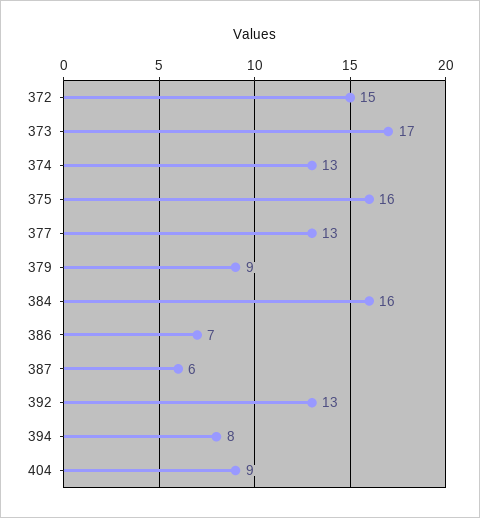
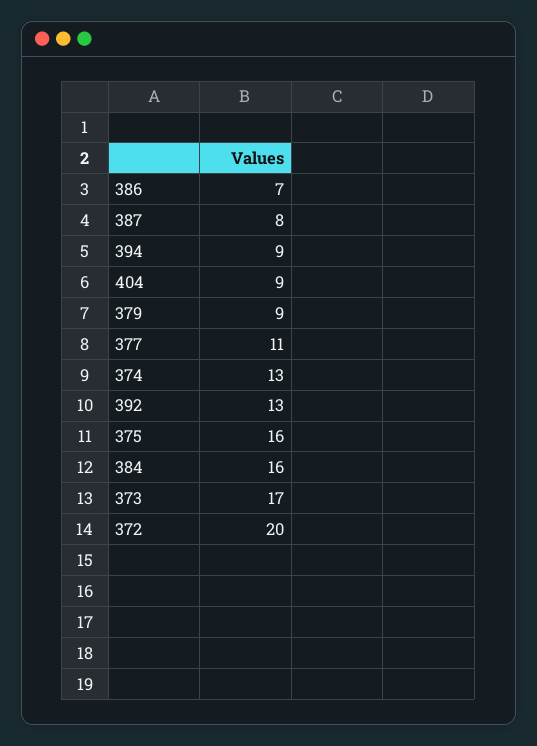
  {
-   "372": 15,
+   "372": 20,
    "373": 17,
    "374": 13,
    "375": 16,
-   "377": 13,
+   "377": 11,
    "379": 9,
    "384": 16,
    "386": 7,
-   "387": 6,
+   "387": 8,
    "392": 13,
-   "394": 8,
+   "394": 9,
    "404": 9
  }

